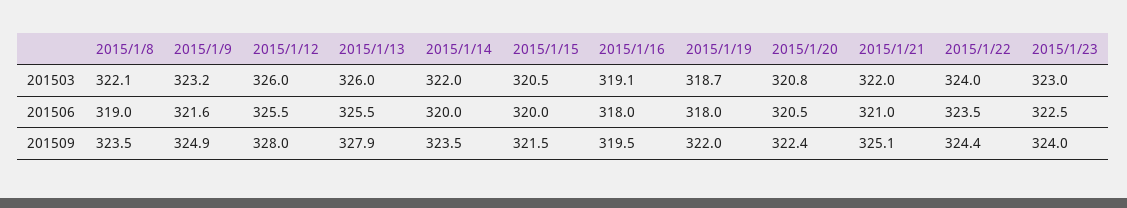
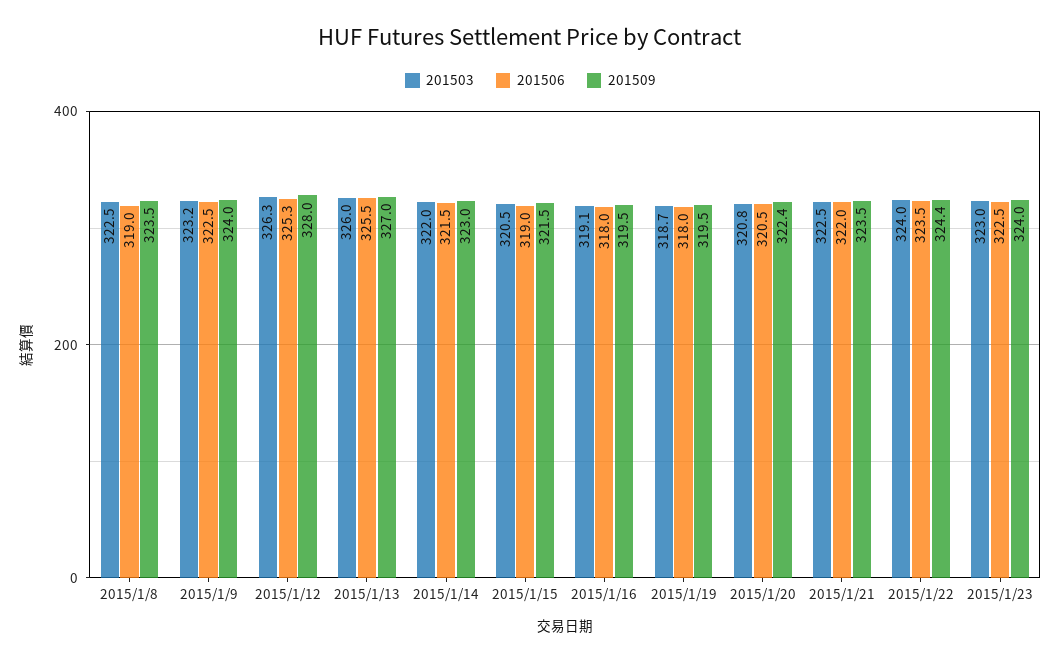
  {
    "201503": {
-     "2015/1/8": 322.1,
+     "2015/1/8": 322.5,
      "2015/1/9": 323.2,
-     "2015/1/12": 326,
+     "2015/1/12": 326.3,
      "2015/1/13": 326,
      "2015/1/14": 322,
      "2015/1/15": 320.5,
      "2015/1/16": 319.1,
      "2015/1/19": 318.7,
      "2015/1/20": 320.8,
-     "2015/1/21": 322,
+     "2015/1/21": 322.5,
      "2015/1/22": 324,
      "2015/1/23": 323
    },
    "201506": {
      "2015/1/8": 319,
-     "2015/1/9": 321.6,
+     "2015/1/9": 322.5,
-     "2015/1/12": 325.5,
+     "2015/1/12": 325.3,
      "2015/1/13": 325.5,
-     "2015/1/14": 320,
+     "2015/1/14": 321.5,
-     "2015/1/15": 320,
+     "2015/1/15": 319,
      "2015/1/16": 318,
      "2015/1/19": 318,
      "2015/1/20": 320.5,
-     "2015/1/21": 321,
+     "2015/1/21": 322,
      "2015/1/22": 323.5,
      "2015/1/23": 322.5
    },
    "201509": {
      "2015/1/8": 323.5,
-     "2015/1/9": 324.9,
+     "2015/1/9": 324,
      "2015/1/12": 328,
-     "2015/1/13": 327.9,
+     "2015/1/13": 327,
-     "2015/1/14": 323.5,
+     "2015/1/14": 323,
      "2015/1/15": 321.5,
      "2015/1/16": 319.5,
-     "2015/1/19": 322,
+     "2015/1/19": 319.5,
      "2015/1/20": 322.4,
-     "2015/1/21": 325.1,
+     "2015/1/21": 323.5,
      "2015/1/22": 324.4,
      "2015/1/23": 324
    }
  }

